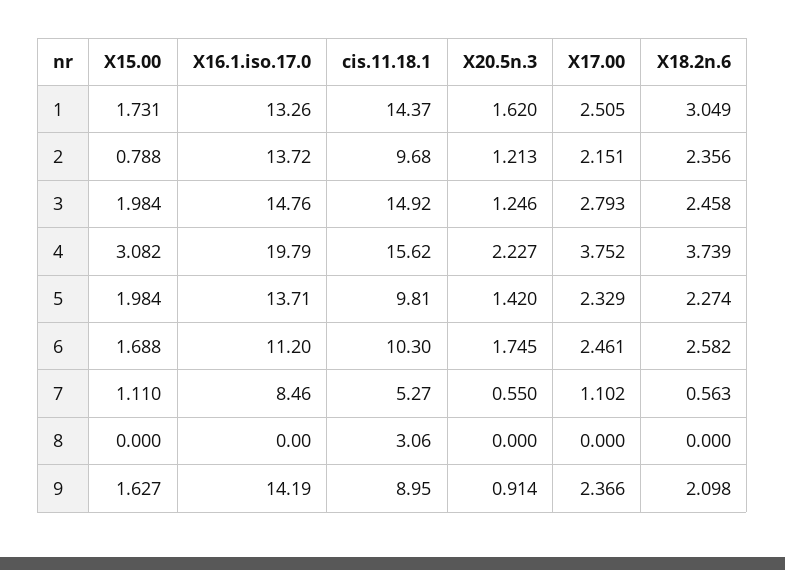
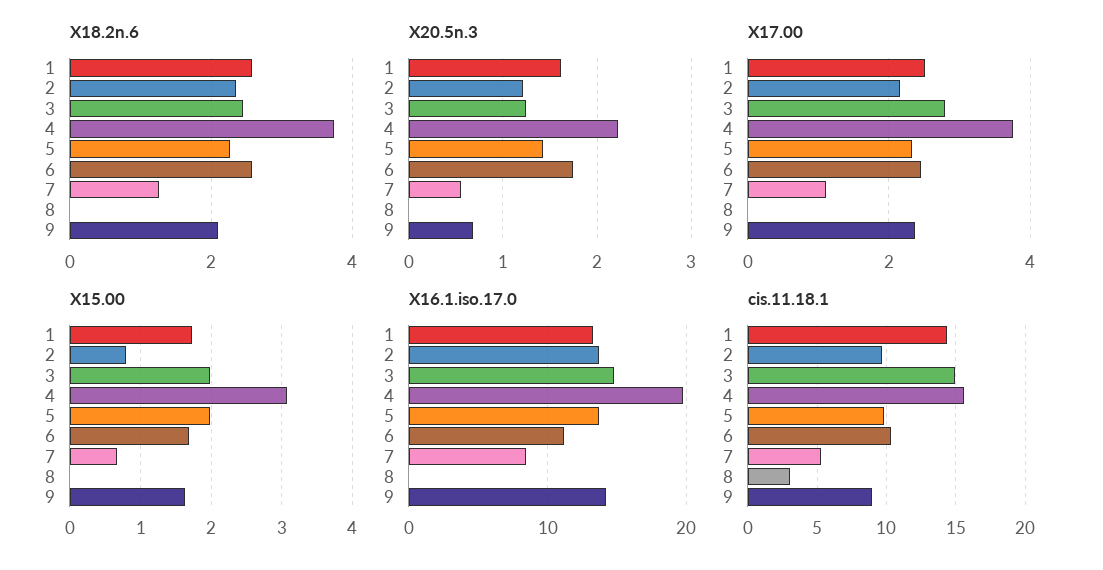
  {
    "X15.00": {
      "1": 1.731,
      "2": 0.788,
      "3": 1.984,
      "4": 3.082,
      "5": 1.984,
      "6": 1.688,
-     "7": 1.11,
+     "7": 0.7,
      "8": 0,
      "9": 1.627
    },
    "X16.1.iso.17.0": {
      "1": 13.26,
      "2": 13.72,
      "3": 14.76,
      "4": 19.79,
      "5": 13.71,
      "6": 11.2,
      "7": 8.46,
      "8": 0,
      "9": 14.19
    },
    "cis.11.18.1": {
      "1": 14.37,
      "2": 9.68,
      "3": 14.92,
      "4": 15.62,
      "5": 9.81,
      "6": 10.3,
      "7": 5.27,
      "8": 3.06,
      "9": 8.95
    },
    "X20.5n.3": {
      "1": 1.62,
      "2": 1.213,
      "3": 1.246,
      "4": 2.227,
      "5": 1.42,
      "6": 1.745,
      "7": 0.55,
      "8": 0,
-     "9": 0.914
+     "9": 0.7
    },
    "X17.00": {
      "1": 2.505,
      "2": 2.151,
      "3": 2.793,
      "4": 3.752,
      "5": 2.329,
      "6": 2.461,
      "7": 1.102,
      "8": 0,
      "9": 2.366
    },
    "X18.2n.6": {
-     "1": 3.049,
+     "1": 2.6,
      "2": 2.356,
      "3": 2.458,
      "4": 3.739,
      "5": 2.274,
      "6": 2.582,
-     "7": 0.563,
+     "7": 1.2,
      "8": 0,
      "9": 2.098
    }
  }

